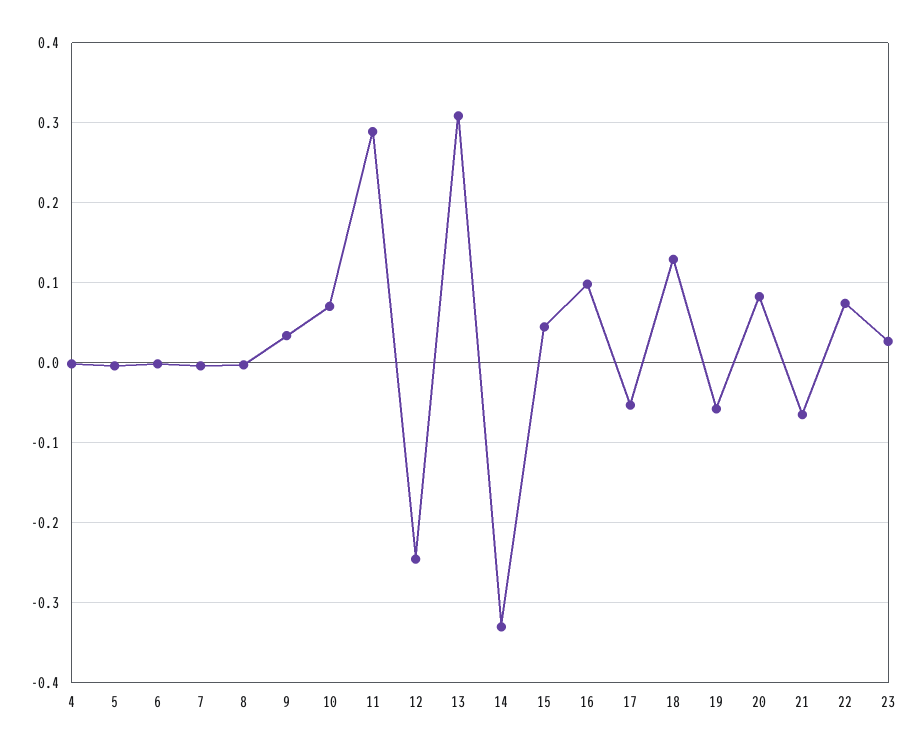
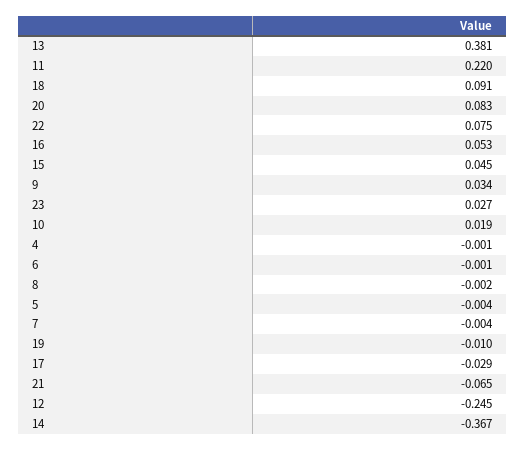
  {
    "4": -0.001,
    "5": -0.004,
    "6": -0.001,
    "7": -0.004,
    "8": -0.002,
    "9": 0.034,
-   "10": 0.07,
+   "10": 0.019,
-   "11": 0.29,
+   "11": 0.22,
    "12": -0.245,
-   "13": 0.31,
+   "13": 0.381,
-   "14": -0.33,
+   "14": -0.367,
    "15": 0.045,
-   "16": 0.1,
+   "16": 0.053,
-   "17": -0.05,
+   "17": -0.029,
-   "18": 0.13,
+   "18": 0.091,
-   "19": -0.06,
+   "19": -0.01,
    "20": 0.083,
    "21": -0.065,
    "22": 0.075,
    "23": 0.027
  }

